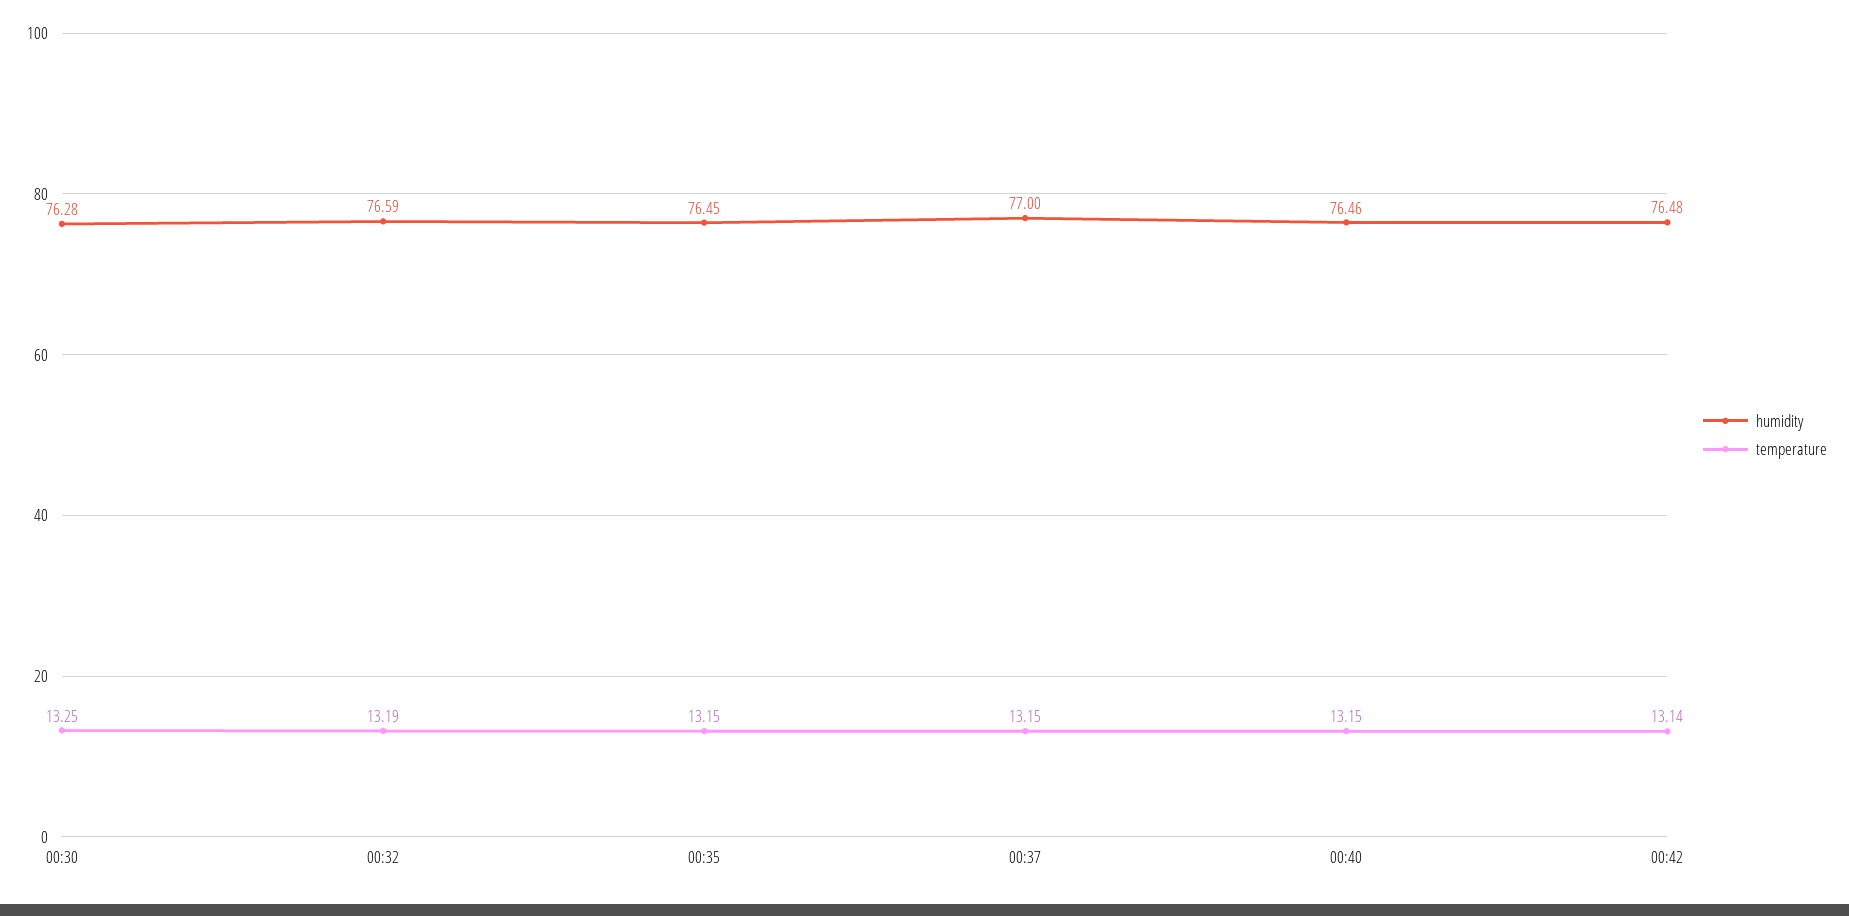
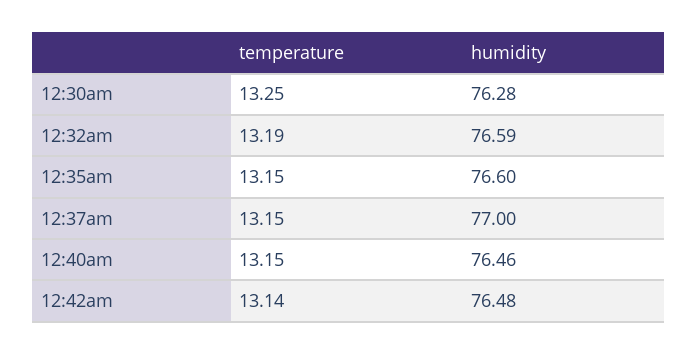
  {
    "humidity": {
      "00:30": 76.28,
      "00:32": 76.59,
-     "00:35": 76.45,
+     "00:35": 76.6,
      "00:37": 77,
      "00:40": 76.46,
      "00:42": 76.48
    },
    "temperature": {
      "00:30": 13.25,
      "00:32": 13.19,
      "00:35": 13.15,
      "00:37": 13.15,
      "00:40": 13.15,
      "00:42": 13.14
    }
  }

